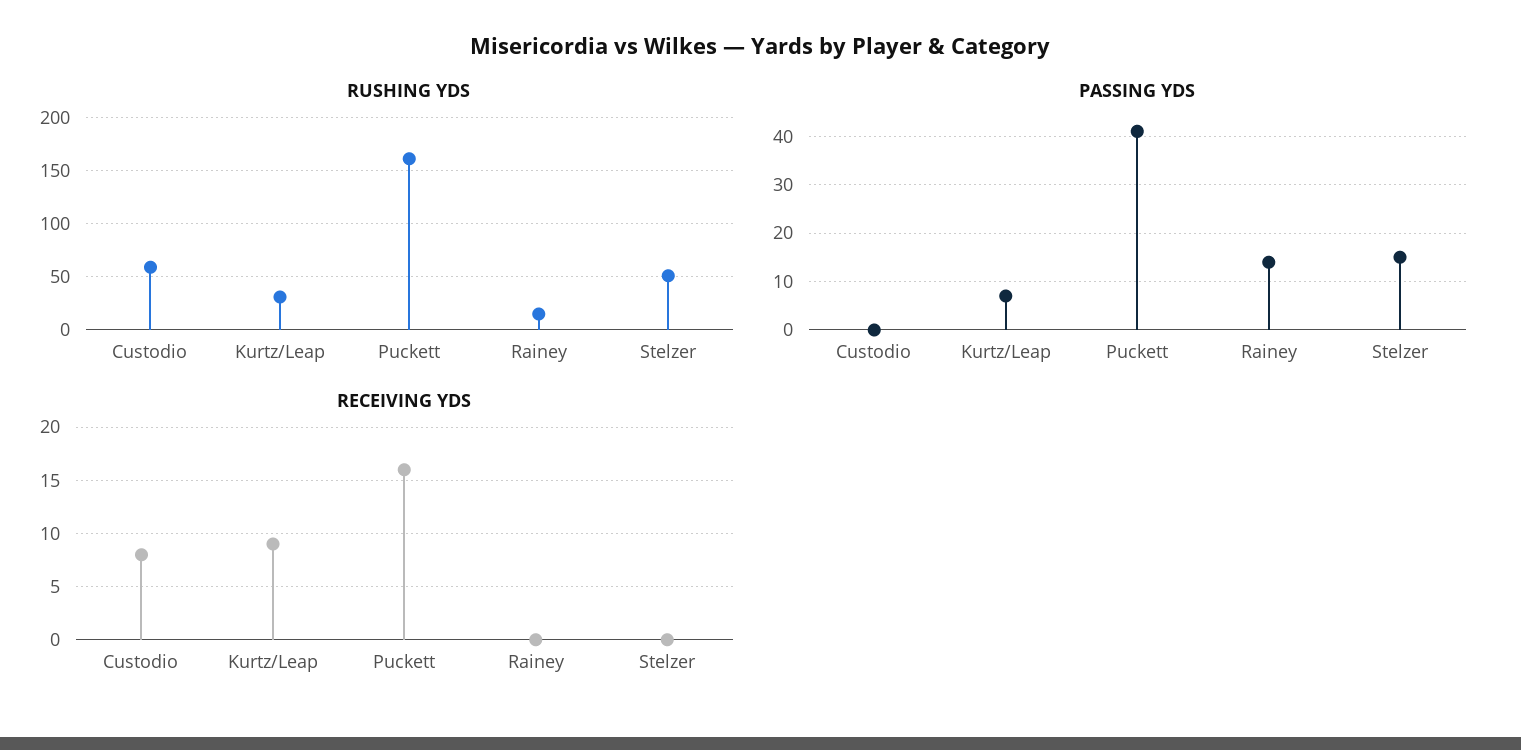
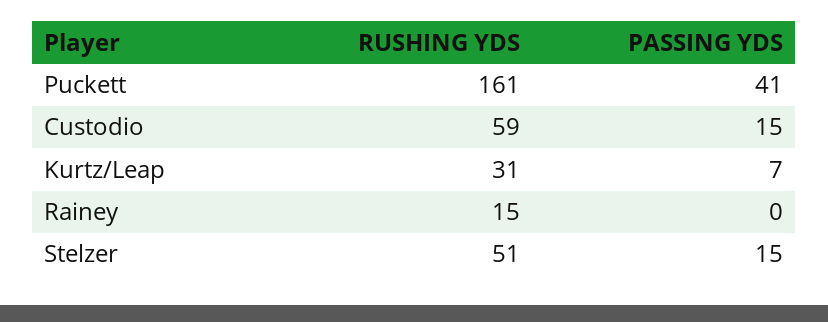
  {
    "RUSHING YDS": {
      "Custodio": 59,
      "Kurtz/Leap": 31,
      "Puckett": 161,
      "Rainey": 15,
      "Stelzer": 51
    },
    "PASSING YDS": {
-     "Custodio": 0,
+     "Custodio": 15,
      "Kurtz/Leap": 7,
      "Puckett": 41,
-     "Rainey": 15,
+     "Rainey": 0,
      "Stelzer": 15
-   },
+   }
-   "RECEIVING YDS": {
-     "Custodio": 8,
-     "Kurtz/Leap": 9,
-     "Puckett": 16,
-     "Rainey": 0,
-     "Stelzer": 0
-   }
  }

